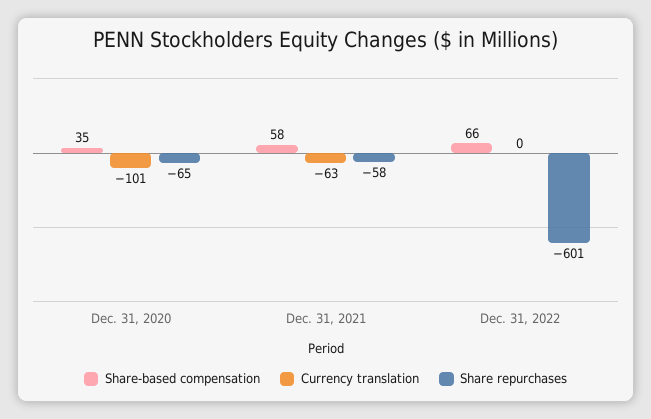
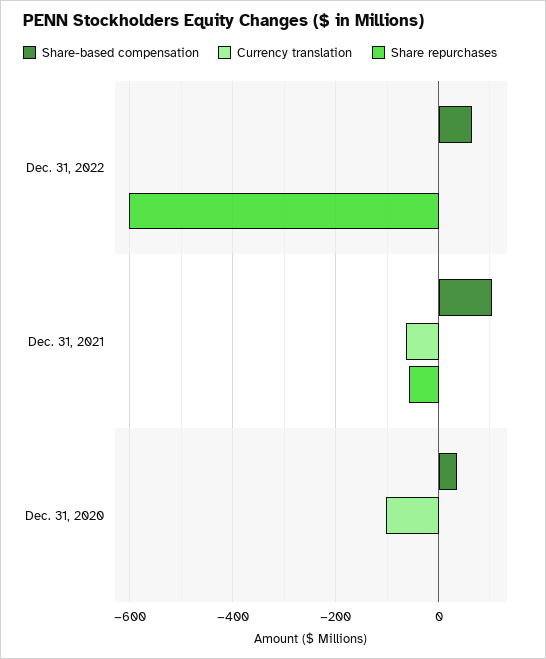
  {
    "Share-based compensation": {
      "Dec. 31, 2020": 35,
-     "Dec. 31, 2021": 58,
+     "Dec. 31, 2021": 100,
      "Dec. 31, 2022": 66
    },
    "Currency translation": {
      "Dec. 31, 2020": -101,
      "Dec. 31, 2021": -63,
      "Dec. 31, 2022": 0
    },
    "Share repurchases": {
-     "Dec. 31, 2020": -65,
+     "Dec. 31, 2020": 0,
      "Dec. 31, 2021": -58,
      "Dec. 31, 2022": -601
    }
  }

